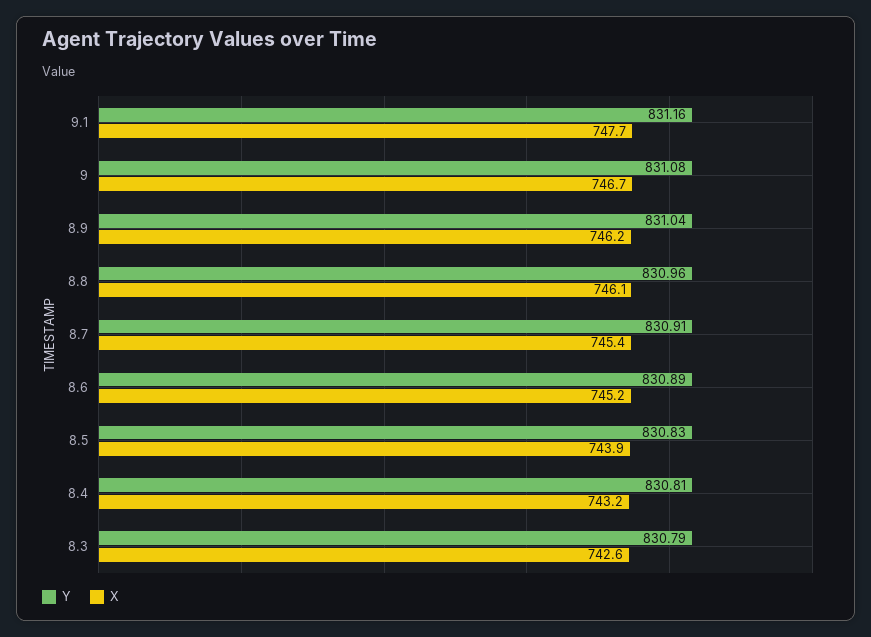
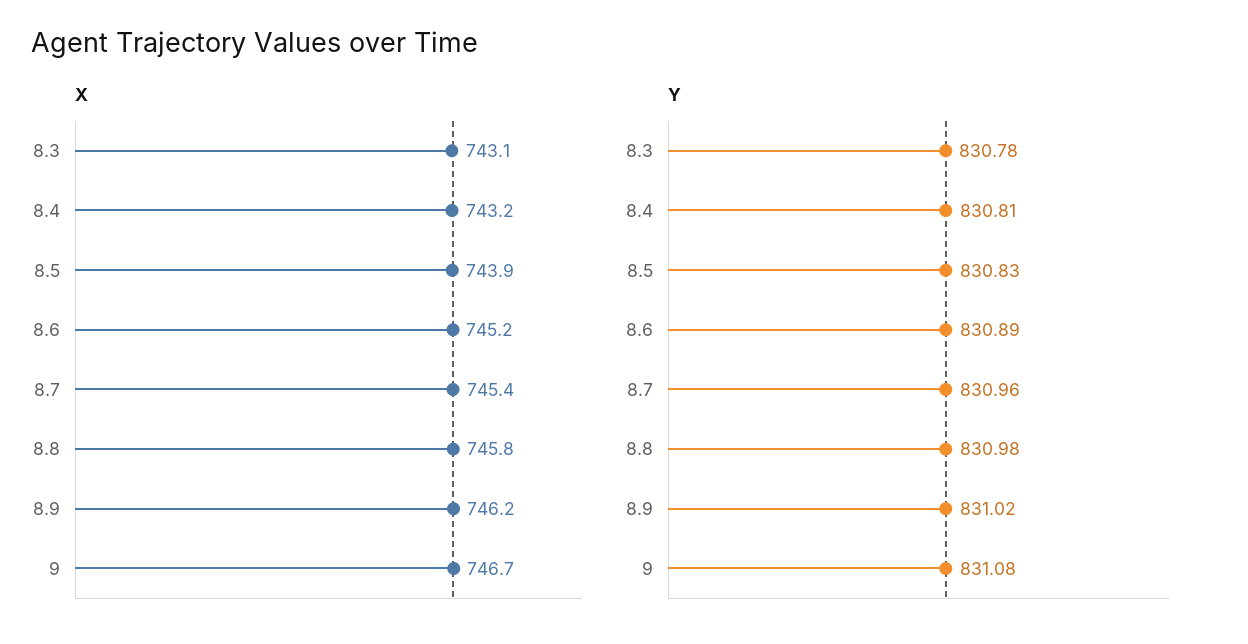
  {
    "Y": {
-     "9.1": 831.16,
      "9": 831.08,
-     "8.9": 831.04,
+     "8.9": 831.02,
-     "8.8": 830.96,
+     "8.8": 830.98,
-     "8.7": 830.91,
+     "8.7": 830.96,
      "8.6": 830.89,
      "8.5": 830.83,
      "8.4": 830.81,
-     "8.3": 830.79
+     "8.3": 830.78
    },
    "X": {
-     "9.1": 747.7,
      "9": 746.7,
      "8.9": 746.2,
-     "8.8": 746.1,
+     "8.8": 745.8,
      "8.7": 745.4,
      "8.6": 745.2,
      "8.5": 743.9,
      "8.4": 743.2,
-     "8.3": 742.6
+     "8.3": 743.1
    }
  }

